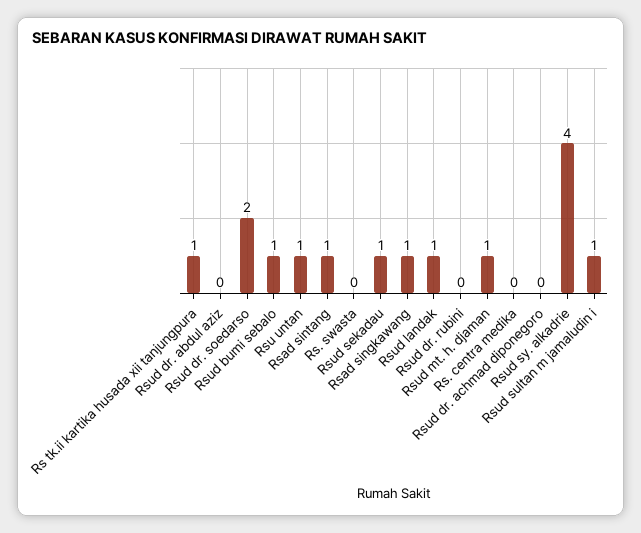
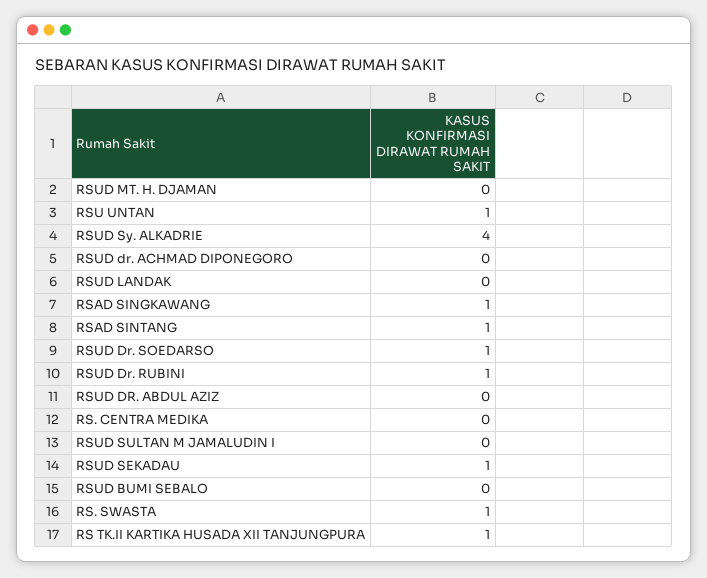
  {
    "Rs tk.ii kartika husada xii tanjungpura": 1,
    "Rsud dr. abdul aziz": 0,
-   "Rsud dr. soedarso": 2,
+   "Rsud dr. soedarso": 1,
-   "Rsud bumi sebalo": 1,
+   "Rsud bumi sebalo": 0,
    "Rsu untan": 1,
    "Rsad sintang": 1,
-   "Rs. swasta": 0,
+   "Rs. swasta": 1,
    "Rsud sekadau": 1,
    "Rsad singkawang": 1,
-   "Rsud landak": 1,
+   "Rsud landak": 0,
-   "Rsud dr. rubini": 0,
+   "Rsud dr. rubini": 1,
-   "Rsud mt. h. djaman": 1,
+   "Rsud mt. h. djaman": 0,
    "Rs. centra medika": 0,
    "Rsud dr. achmad diponegoro": 0,
    "Rsud sy. alkadrie": 4,
-   "Rsud sultan m jamaludin i": 1
+   "Rsud sultan m jamaludin i": 0
  }

